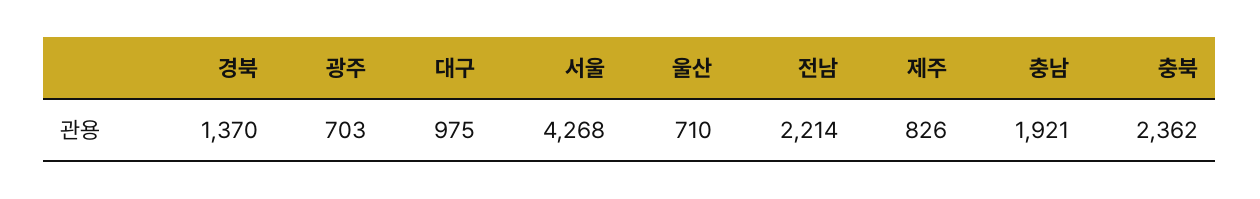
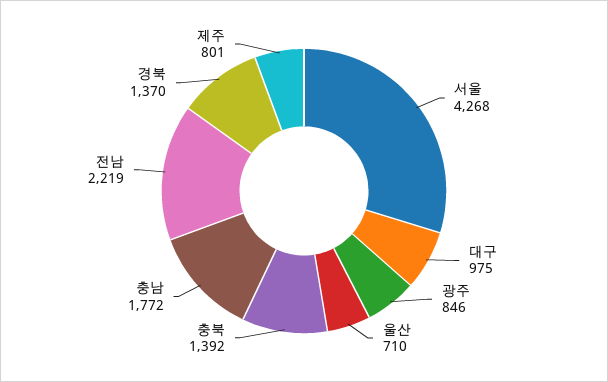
  {
    "경북": 1370,
-   "광주": 703,
+   "광주": 846,
    "대구": 975,
    "서울": 4268,
    "울산": 710,
-   "전남": 2214,
+   "전남": 2219,
-   "제주": 826,
+   "제주": 801,
-   "충남": 1921,
+   "충남": 1772,
-   "충북": 2362
+   "충북": 1392
  }

